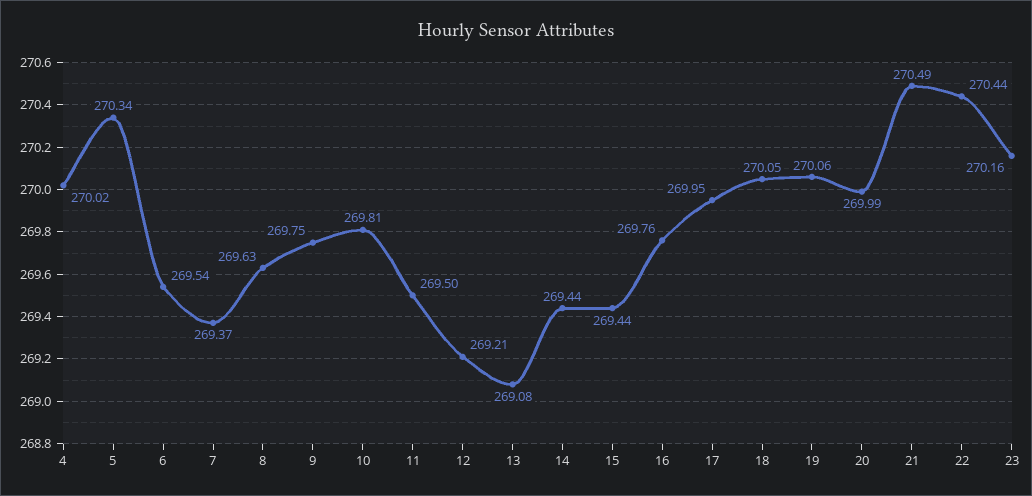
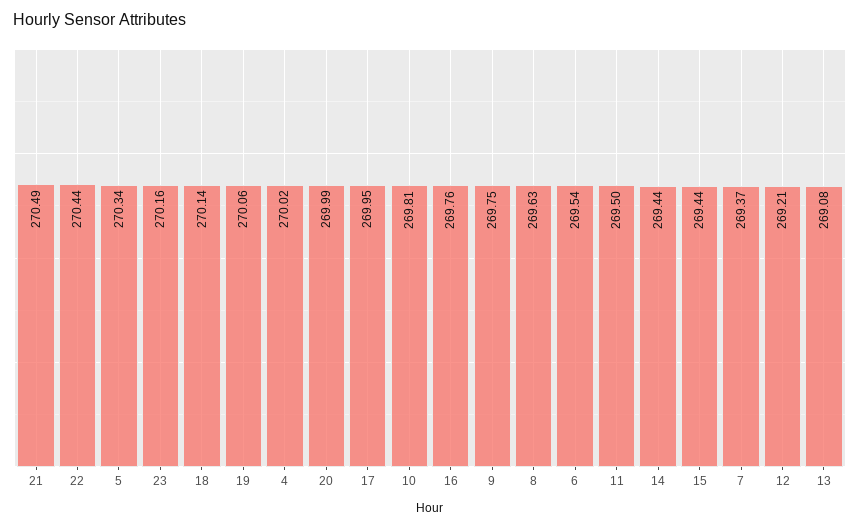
  {
    "4": 270.02,
    "5": 270.34,
    "6": 269.54,
    "7": 269.37,
    "8": 269.63,
    "9": 269.75,
    "10": 269.81,
    "11": 269.5,
    "12": 269.21,
    "13": 269.08,
    "14": 269.44,
    "15": 269.44,
    "16": 269.76,
    "17": 269.95,
-   "18": 270.05,
+   "18": 270.14,
    "19": 270.06,
    "20": 269.99,
    "21": 270.49,
    "22": 270.44,
    "23": 270.16
  }

